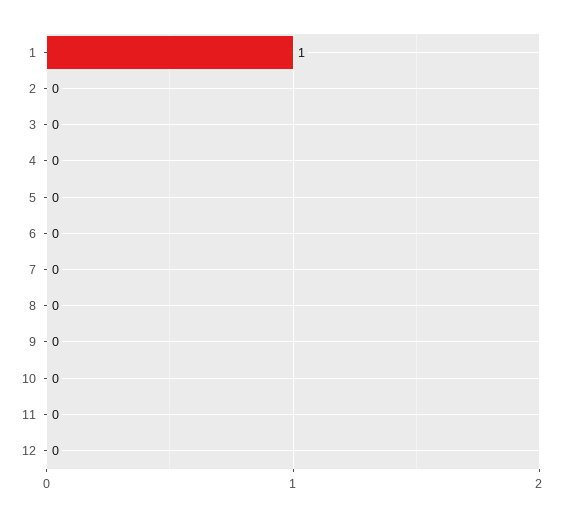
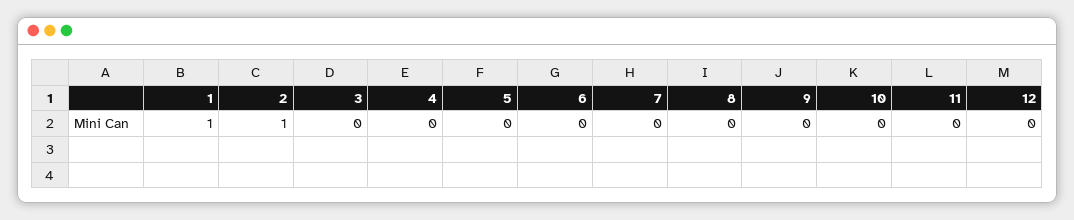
  {
    "1": 1,
-   "2": 0,
+   "2": 1,
    "3": 0,
    "4": 0,
    "5": 0,
    "6": 0,
    "7": 0,
    "8": 0,
    "9": 0,
    "10": 0,
    "11": 0,
    "12": 0
  }

